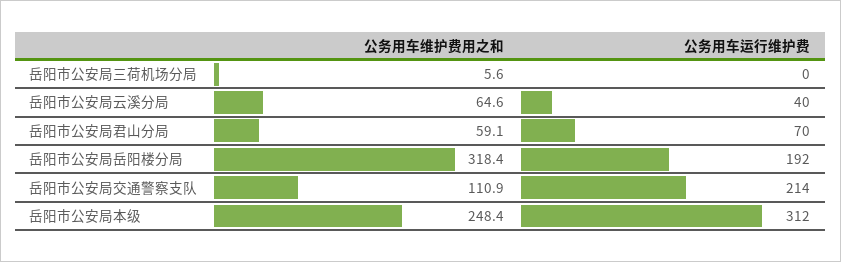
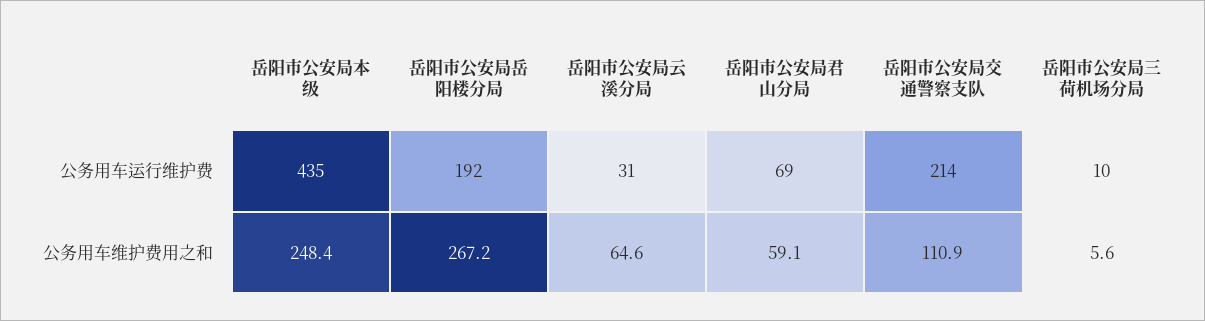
  {
    "公务用车维护费用之和": {
      "岳阳市公安局三荷机场分局": 5.6,
      "岳阳市公安局云溪分局": 64.6,
      "岳阳市公安局君山分局": 59.1,
-     "岳阳市公安局岳阳楼分局": 318.4,
+     "岳阳市公安局岳阳楼分局": 267.2,
      "岳阳市公安局交通警察支队": 110.9,
      "岳阳市公安局本级": 248.4
    },
    "公务用车运行维护费": {
-     "岳阳市公安局三荷机场分局": 0,
+     "岳阳市公安局三荷机场分局": 10,
-     "岳阳市公安局云溪分局": 40,
+     "岳阳市公安局云溪分局": 31,
-     "岳阳市公安局君山分局": 70,
+     "岳阳市公安局君山分局": 69,
      "岳阳市公安局岳阳楼分局": 192,
      "岳阳市公安局交通警察支队": 214,
-     "岳阳市公安局本级": 312
+     "岳阳市公安局本级": 435
    }
  }

